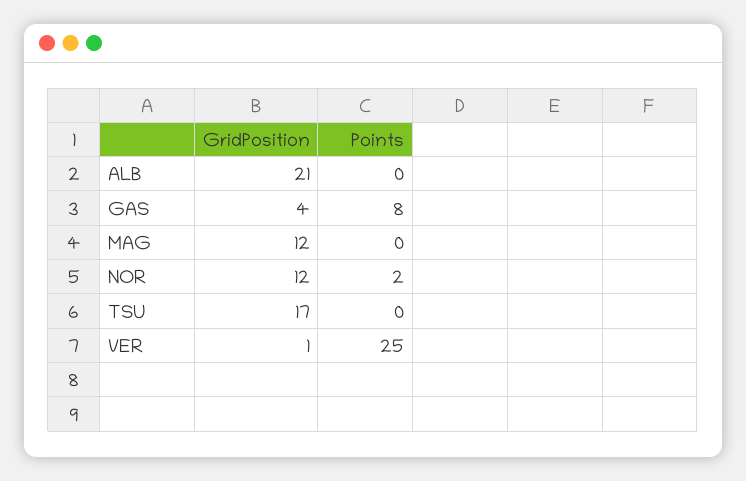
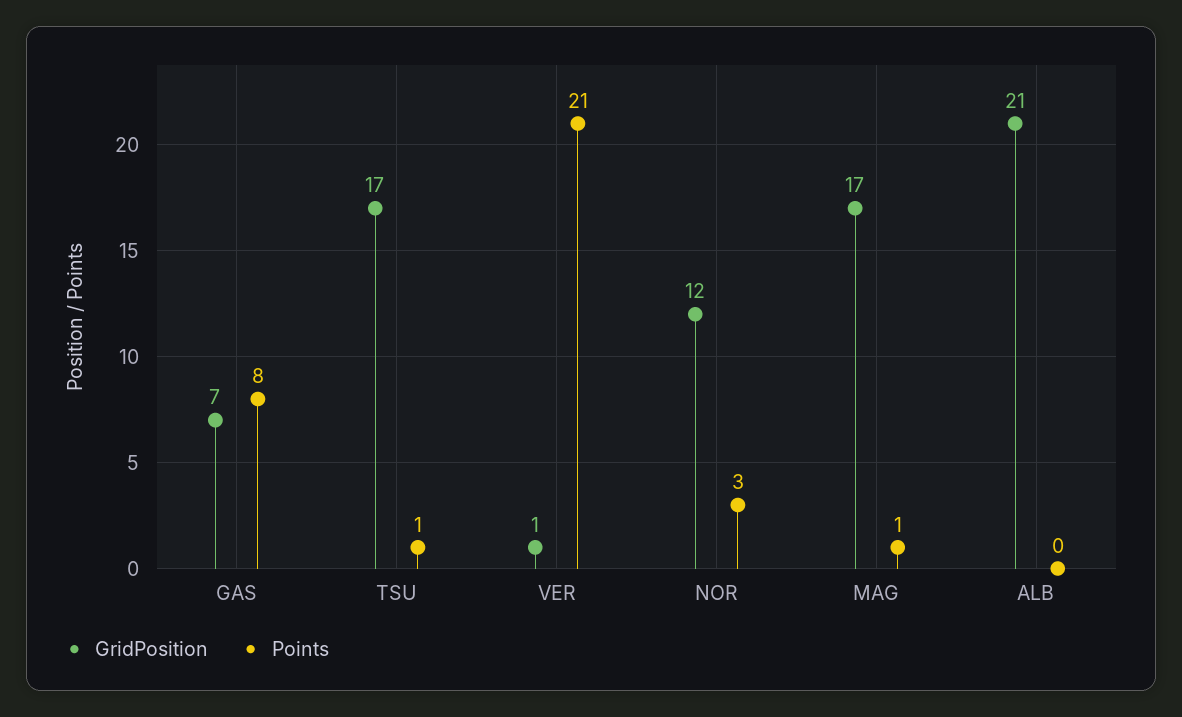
  {
    "GridPosition": {
      "ALB": 21,
-     "GAS": 4,
+     "GAS": 7,
-     "MAG": 12,
+     "MAG": 17,
      "NOR": 12,
      "TSU": 17,
      "VER": 1
    },
    "Points": {
      "ALB": 0,
      "GAS": 8,
-     "MAG": 0,
+     "MAG": 1,
-     "NOR": 2,
+     "NOR": 3,
-     "TSU": 0,
+     "TSU": 1,
-     "VER": 25
+     "VER": 21
    }
  }

